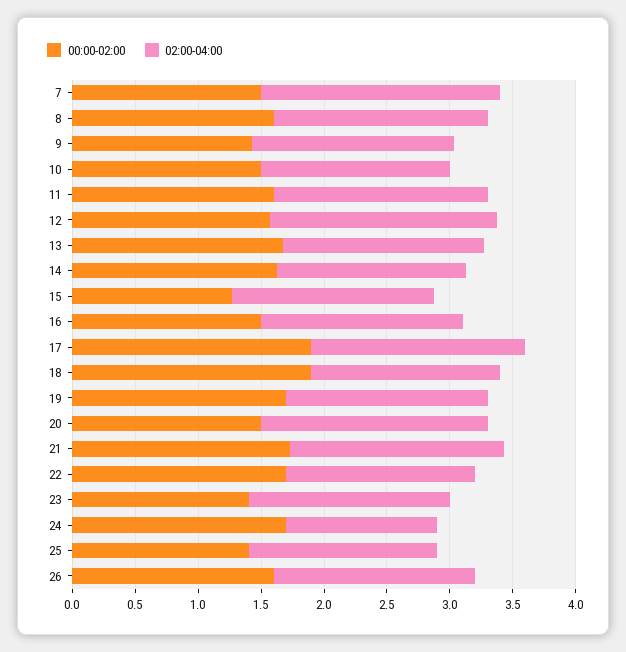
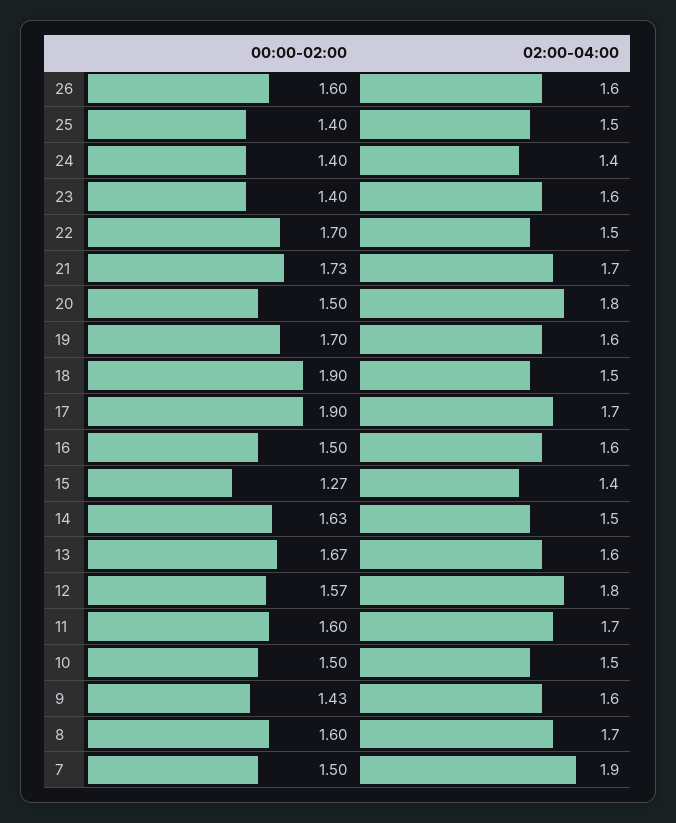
  {
    "00:00-02:00": {
      "7": 1.5,
      "8": 1.6,
      "9": 1.43,
      "10": 1.5,
      "11": 1.6,
      "12": 1.57,
      "13": 1.67,
      "14": 1.63,
      "15": 1.27,
      "16": 1.5,
      "17": 1.9,
      "18": 1.9,
      "19": 1.7,
      "20": 1.5,
      "21": 1.73,
      "22": 1.7,
      "23": 1.4,
-     "24": 1.7,
+     "24": 1.4,
      "25": 1.4,
      "26": 1.6
    },
    "02:00-04:00": {
      "7": 1.9,
      "8": 1.7,
      "9": 1.6,
      "10": 1.5,
      "11": 1.7,
      "12": 1.8,
      "13": 1.6,
      "14": 1.5,
-     "15": 1.6,
+     "15": 1.4,
      "16": 1.6,
      "17": 1.7,
      "18": 1.5,
      "19": 1.6,
      "20": 1.8,
      "21": 1.7,
      "22": 1.5,
      "23": 1.6,
-     "24": 1.2,
+     "24": 1.4,
      "25": 1.5,
      "26": 1.6
    }
  }

